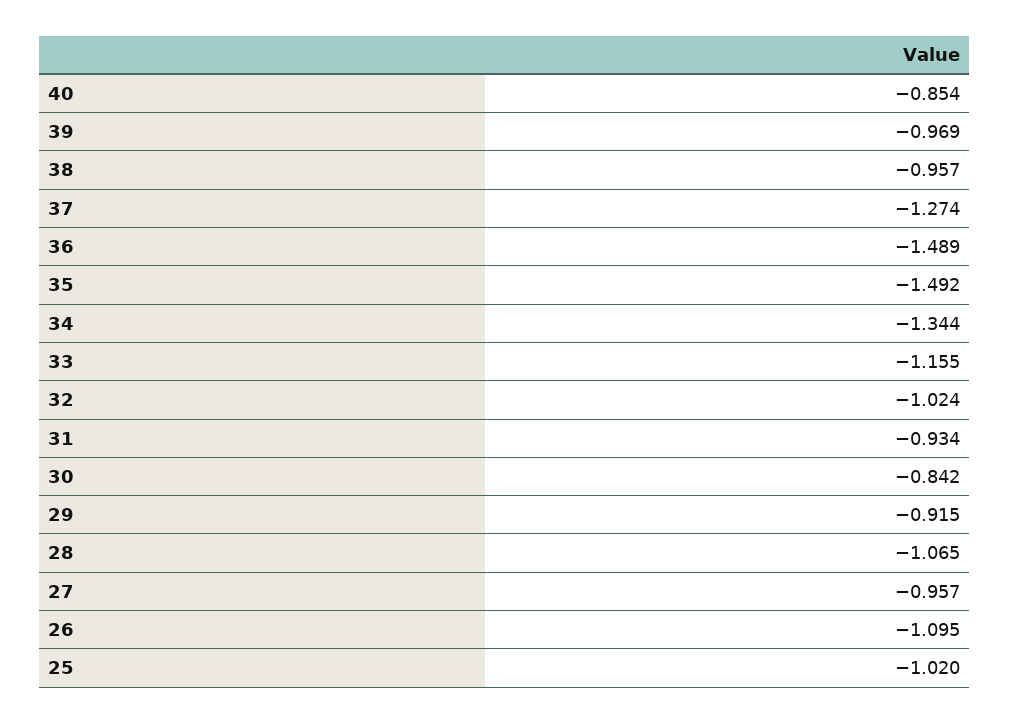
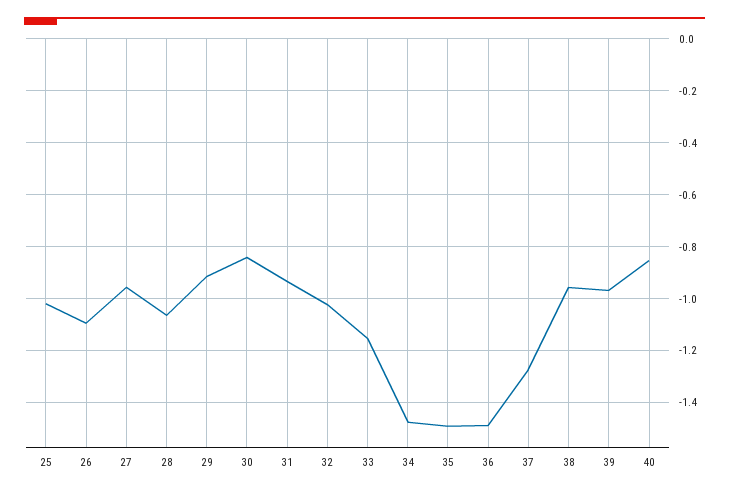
  {
    "40": -0.854,
    "39": -0.969,
    "38": -0.957,
    "37": -1.274,
    "36": -1.489,
    "35": -1.492,
-   "34": -1.344,
+   "34": -1.475,
    "33": -1.155,
    "32": -1.024,
    "31": -0.934,
    "30": -0.842,
    "29": -0.915,
    "28": -1.065,
    "27": -0.957,
    "26": -1.095,
    "25": -1.02
  }

